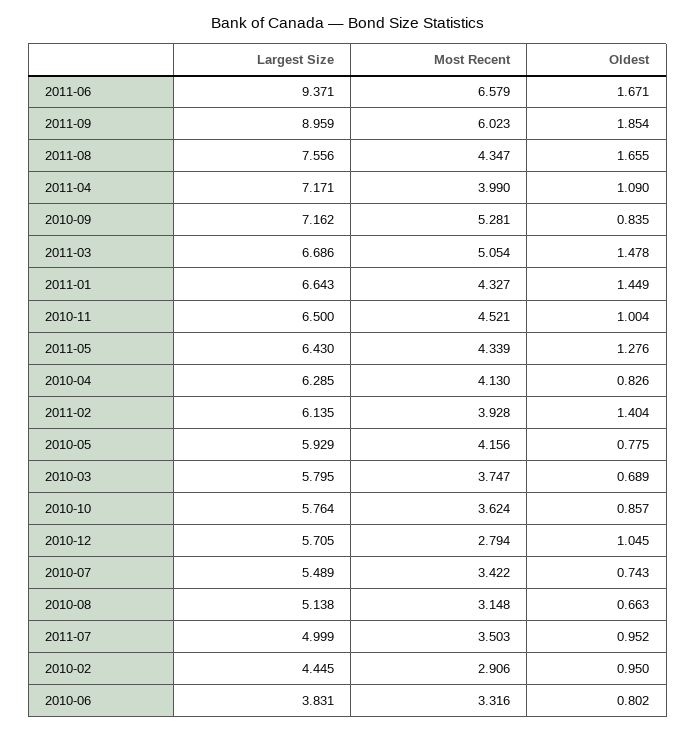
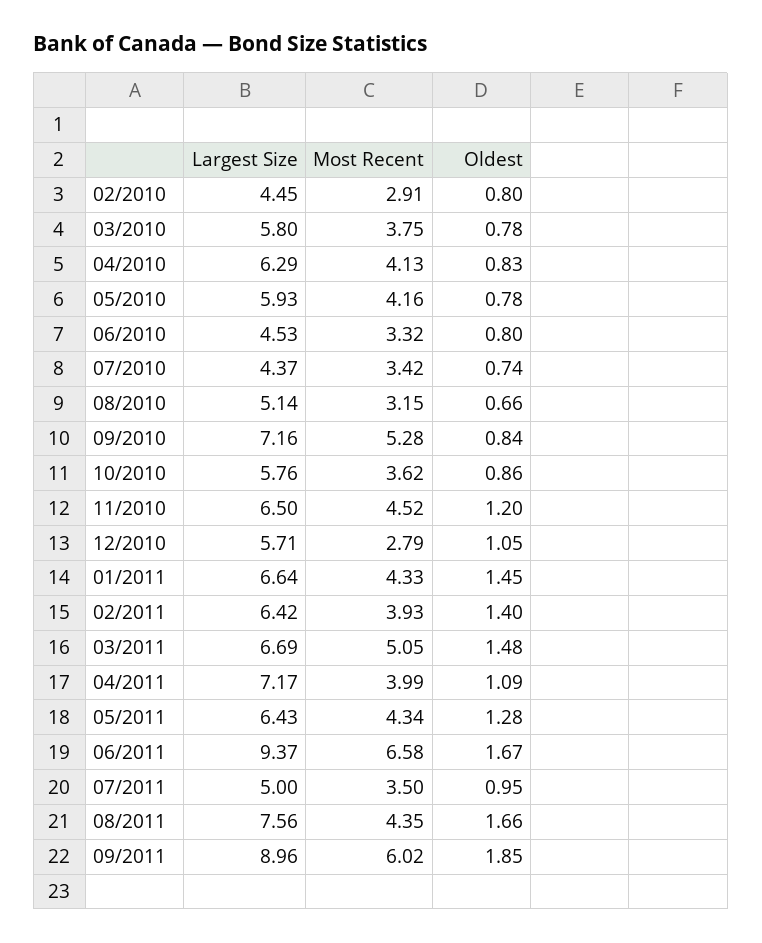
  {
    "Largest Size": {
      "2011-06": 9.371,
      "2011-09": 8.959,
      "2011-08": 7.556,
      "2011-04": 7.171,
      "2010-09": 7.162,
      "2011-03": 6.686,
      "2011-01": 6.643,
      "2010-11": 6.5,
      "2011-05": 6.43,
      "2010-04": 6.285,
-     "2011-02": 6.135,
+     "2011-02": 6.42,
      "2010-05": 5.929,
      "2010-03": 5.795,
      "2010-10": 5.764,
      "2010-12": 5.705,
-     "2010-07": 5.489,
+     "2010-07": 4.37,
      "2010-08": 5.138,
      "2011-07": 4.999,
      "2010-02": 4.445,
-     "2010-06": 3.831
+     "2010-06": 4.53
    },
    "Most Recent": {
      "2011-06": 6.579,
      "2011-09": 6.023,
      "2011-08": 4.347,
      "2011-04": 3.99,
      "2010-09": 5.281,
      "2011-03": 5.054,
      "2011-01": 4.327,
      "2010-11": 4.521,
      "2011-05": 4.339,
      "2010-04": 4.13,
      "2011-02": 3.928,
      "2010-05": 4.156,
      "2010-03": 3.747,
      "2010-10": 3.624,
      "2010-12": 2.794,
      "2010-07": 3.422,
      "2010-08": 3.148,
      "2011-07": 3.503,
      "2010-02": 2.906,
      "2010-06": 3.316
    },
    "Oldest": {
      "2011-06": 1.671,
      "2011-09": 1.854,
      "2011-08": 1.655,
      "2011-04": 1.09,
      "2010-09": 0.835,
      "2011-03": 1.478,
      "2011-01": 1.449,
-     "2010-11": 1.004,
+     "2010-11": 1.2,
      "2011-05": 1.276,
      "2010-04": 0.826,
      "2011-02": 1.404,
      "2010-05": 0.775,
-     "2010-03": 0.689,
+     "2010-03": 0.78,
      "2010-10": 0.857,
      "2010-12": 1.045,
      "2010-07": 0.743,
      "2010-08": 0.663,
      "2011-07": 0.952,
-     "2010-02": 0.95,
+     "2010-02": 0.8,
      "2010-06": 0.802
    }
  }

